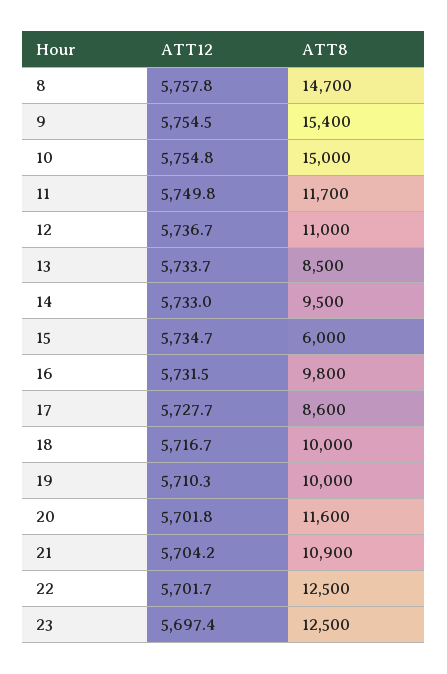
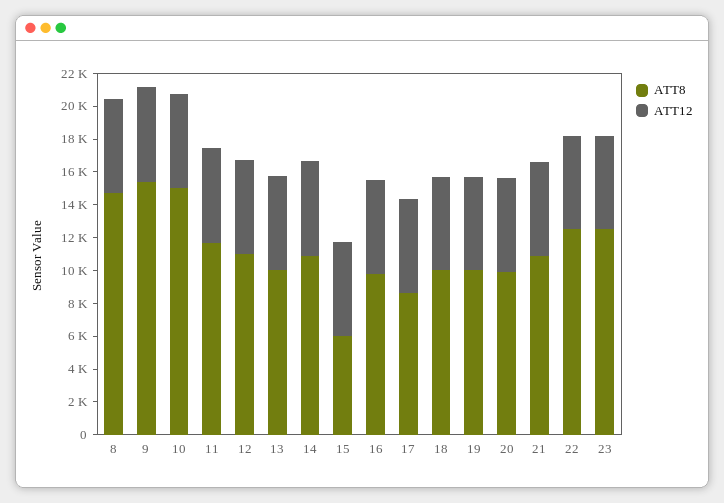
  {
    "ATT12": {
      "8": 5757.8,
      "9": 5754.5,
      "10": 5754.8,
      "11": 5749.8,
      "12": 5736.7,
      "13": 5733.7,
      "14": 5733,
      "15": 5734.7,
      "16": 5731.5,
      "17": 5727.7,
      "18": 5716.7,
      "19": 5710.3,
      "20": 5701.8,
      "21": 5704.2,
      "22": 5701.7,
      "23": 5697.4
    },
    "ATT8": {
      "8": 14700,
      "9": 15400,
      "10": 15000,
      "11": 11700,
      "12": 11000,
-     "13": 8500,
+     "13": 10000,
-     "14": 9500,
+     "14": 11000,
      "15": 6000,
      "16": 9800,
      "17": 8600,
      "18": 10000,
      "19": 10000,
-     "20": 11600,
+     "20": 10000,
      "21": 10900,
      "22": 12500,
      "23": 12500
    }
  }

